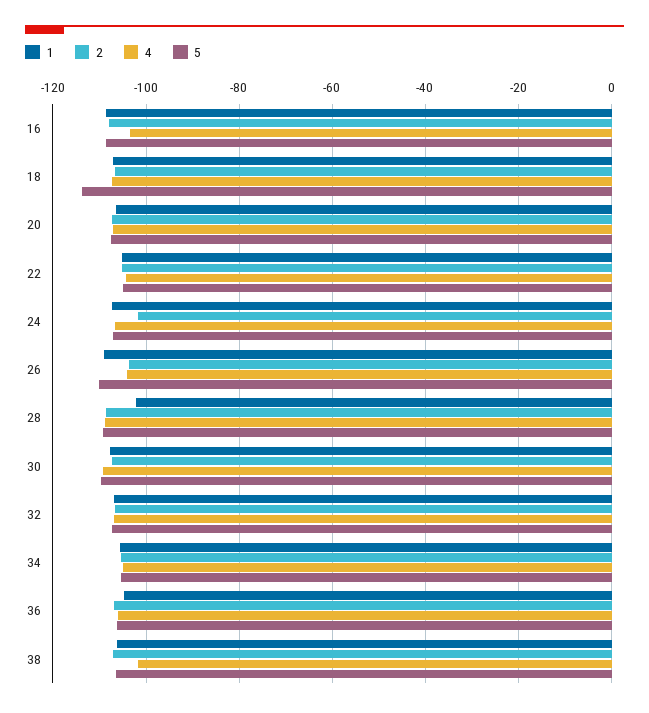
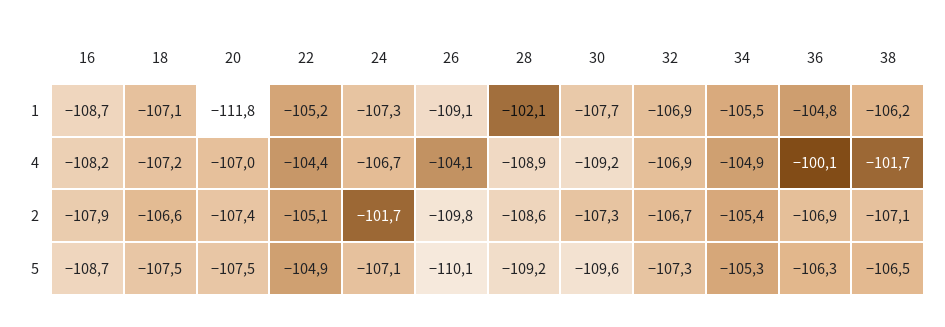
  {
    "1": {
      "16": -108.7,
      "18": -107.1,
-     "20": -106,
+     "20": -111.8,
      "22": -105.2,
      "24": -107.3,
      "26": -109.1,
      "28": -102.1,
      "30": -107.7,
      "32": -106.9,
      "34": -105.5,
      "36": -104.8,
      "38": -106.2
    },
    "2": {
      "16": -107.9,
      "18": -106.6,
      "20": -107.4,
      "22": -105.1,
      "24": -101.7,
-     "26": -104,
+     "26": -109.8,
      "28": -108.6,
      "30": -107.3,
      "32": -106.7,
      "34": -105.4,
      "36": -106.9,
      "38": -107.1
    },
    "4": {
-     "16": -104,
+     "16": -108.2,
      "18": -107.2,
      "20": -107,
      "22": -104.4,
      "24": -106.7,
      "26": -104.1,
      "28": -108.9,
      "30": -109.2,
      "32": -106.9,
      "34": -104.9,
-     "36": -106,
+     "36": -100.1,
      "38": -101.7
    },
    "5": {
      "16": -108.7,
-     "18": -114,
+     "18": -107.5,
      "20": -107.5,
      "22": -104.9,
      "24": -107.1,
      "26": -110.1,
      "28": -109.2,
      "30": -109.6,
      "32": -107.3,
      "34": -105.3,
      "36": -106.3,
      "38": -106.5
    }
  }

